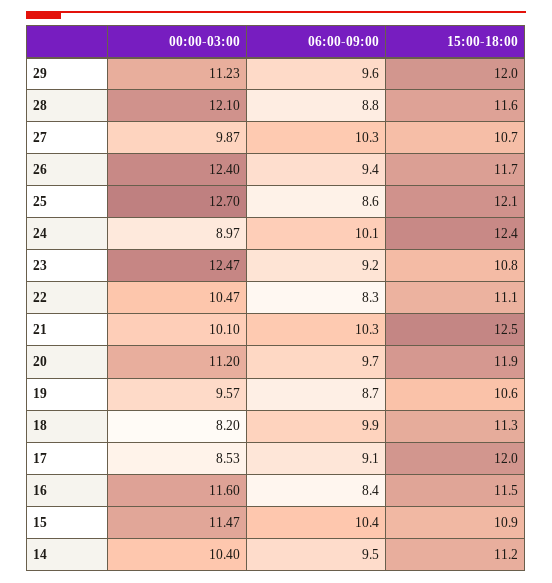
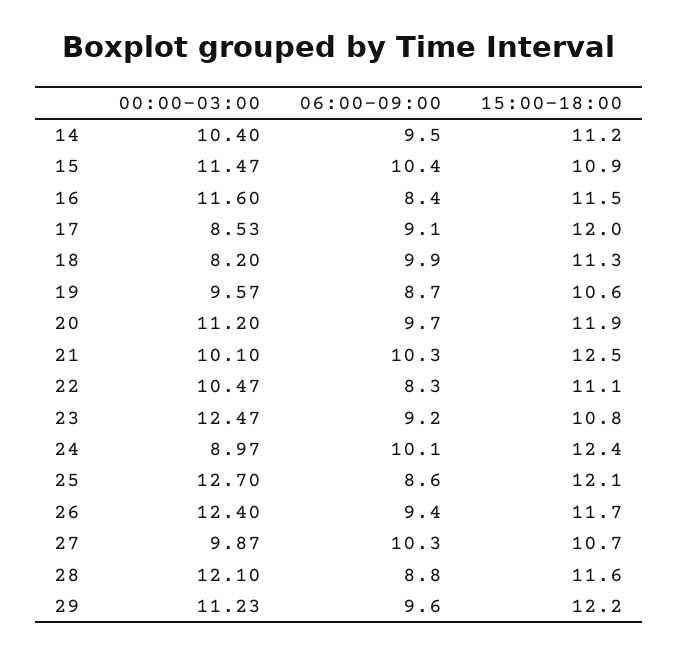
  {
    "00:00-03:00": {
      "29": 11.23,
      "28": 12.1,
      "27": 9.87,
      "26": 12.4,
      "25": 12.7,
      "24": 8.97,
      "23": 12.47,
      "22": 10.47,
      "21": 10.1,
      "20": 11.2,
      "19": 9.57,
      "18": 8.2,
      "17": 8.53,
      "16": 11.6,
      "15": 11.47,
      "14": 10.4
    },
    "06:00-09:00": {
      "29": 9.6,
      "28": 8.8,
      "27": 10.3,
      "26": 9.4,
      "25": 8.6,
      "24": 10.1,
      "23": 9.2,
      "22": 8.3,
      "21": 10.3,
      "20": 9.7,
      "19": 8.7,
      "18": 9.9,
      "17": 9.1,
      "16": 8.4,
      "15": 10.4,
      "14": 9.5
    },
    "15:00-18:00": {
-     "29": 12,
+     "29": 12.2,
      "28": 11.6,
      "27": 10.7,
      "26": 11.7,
      "25": 12.1,
      "24": 12.4,
      "23": 10.8,
      "22": 11.1,
      "21": 12.5,
      "20": 11.9,
      "19": 10.6,
      "18": 11.3,
      "17": 12,
      "16": 11.5,
      "15": 10.9,
      "14": 11.2
    }
  }

